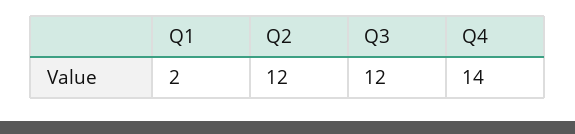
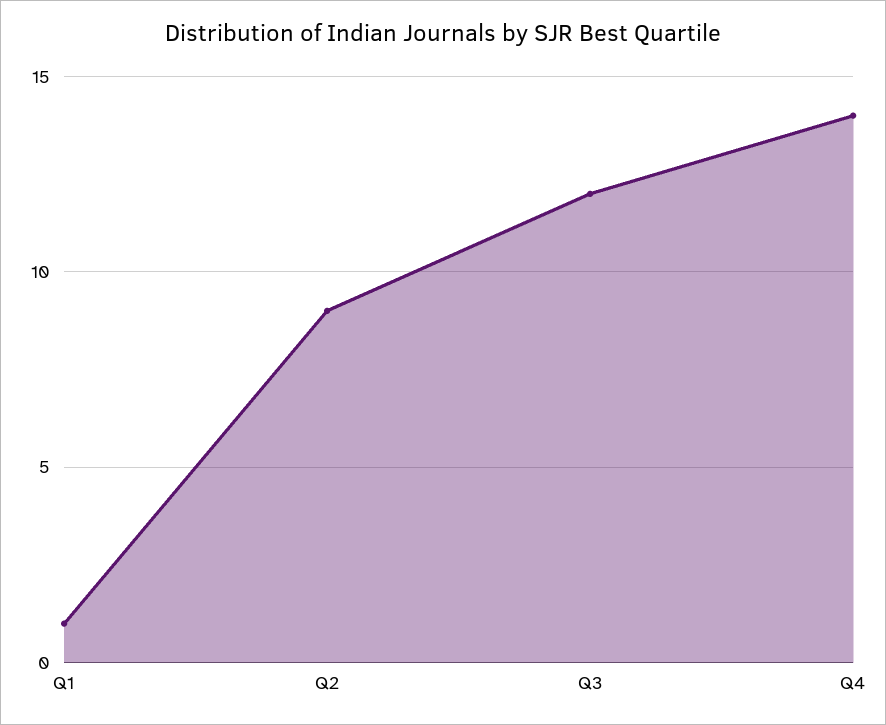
  {
-   "Q1": 2,
+   "Q1": 1,
-   "Q2": 12,
+   "Q2": 9,
    "Q3": 12,
    "Q4": 14
  }

